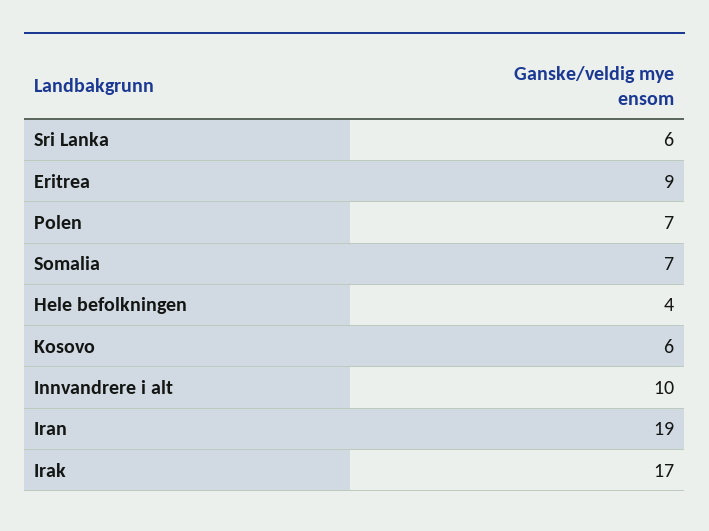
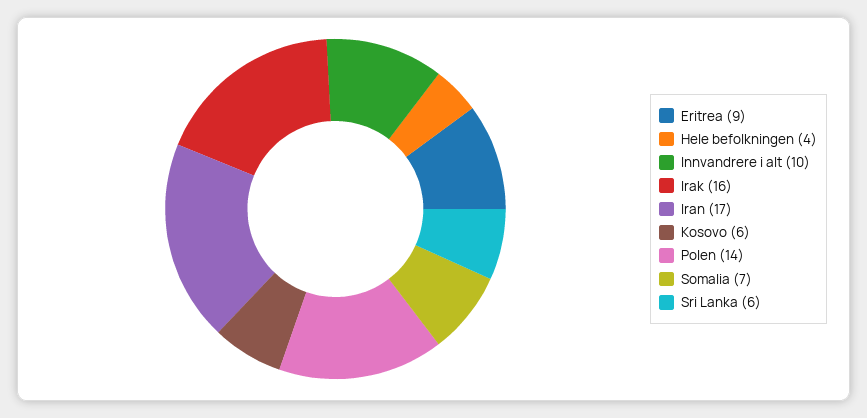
  {
    "Sri Lanka": 6,
    "Eritrea": 9,
-   "Polen": 7,
+   "Polen": 14,
    "Somalia": 7,
    "Hele befolkningen": 4,
    "Kosovo": 6,
    "Innvandrere i alt": 10,
-   "Iran": 19,
+   "Iran": 17,
-   "Irak": 17
+   "Irak": 16
  }

